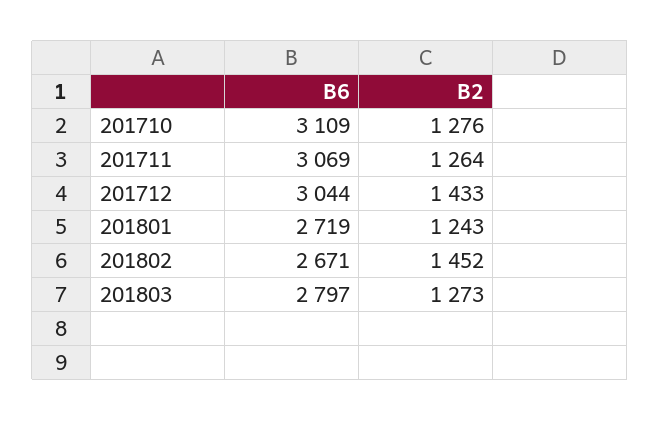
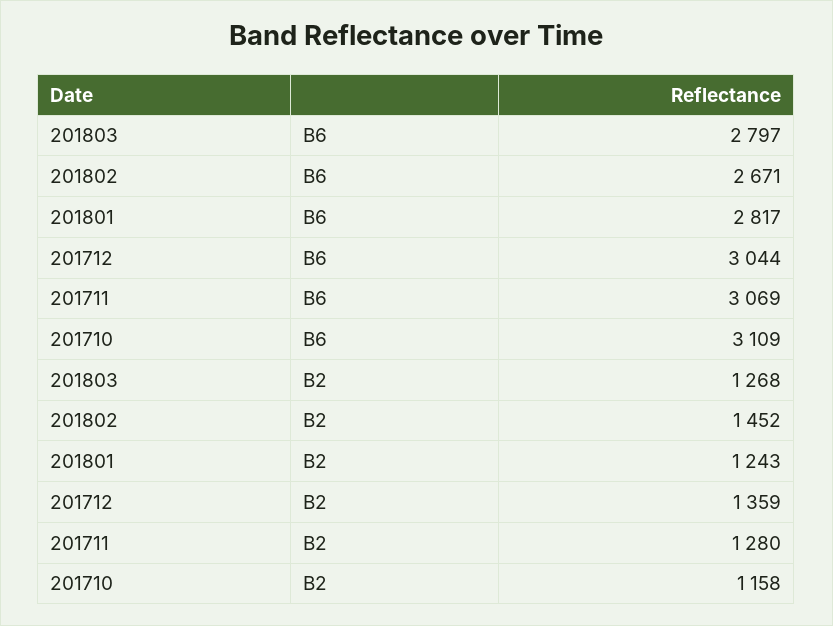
  {
    "B6": {
      "201710": 3109,
      "201711": 3069,
      "201712": 3044,
-     "201801": 2719,
+     "201801": 2817,
      "201802": 2671,
      "201803": 2797
    },
    "B2": {
-     "201710": 1276,
+     "201710": 1158,
-     "201711": 1264,
+     "201711": 1280,
-     "201712": 1433,
+     "201712": 1359,
      "201801": 1243,
      "201802": 1452,
-     "201803": 1273
+     "201803": 1268
    }
  }

